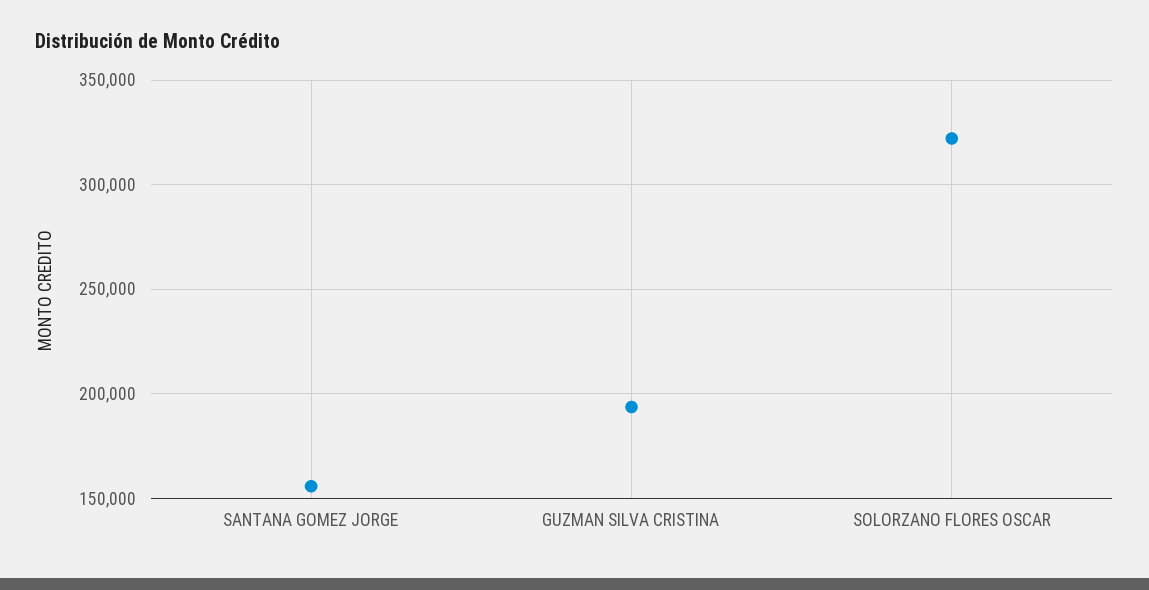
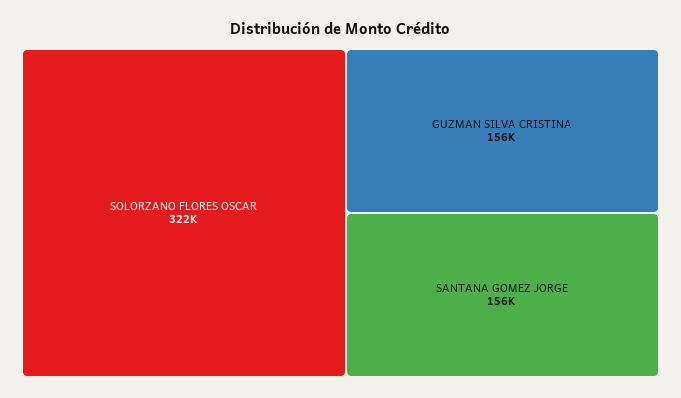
  {
    "SANTANA GOMEZ JORGE": 156000,
-   "GUZMAN SILVA CRISTINA": 195000,
+   "GUZMAN SILVA CRISTINA": 156000,
    "SOLORZANO FLORES OSCAR": 322000
  }

